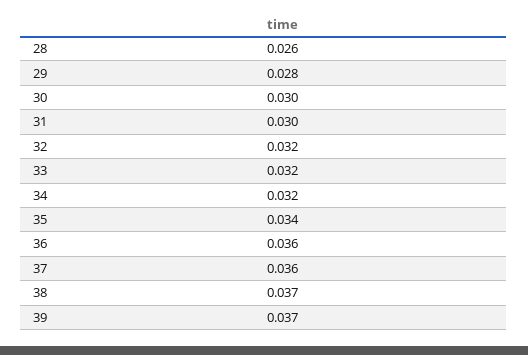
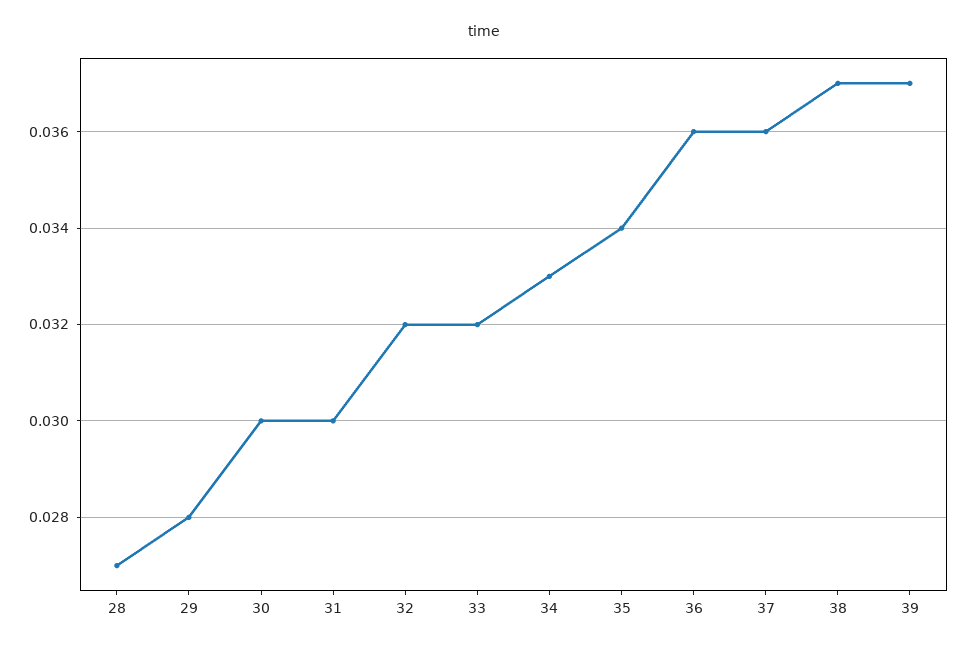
  {
-   "28": 0.026,
+   "28": 0.027,
    "29": 0.028,
    "30": 0.03,
    "31": 0.03,
    "32": 0.032,
    "33": 0.032,
-   "34": 0.032,
+   "34": 0.033,
    "35": 0.034,
    "36": 0.036,
    "37": 0.036,
    "38": 0.037,
    "39": 0.037
  }

